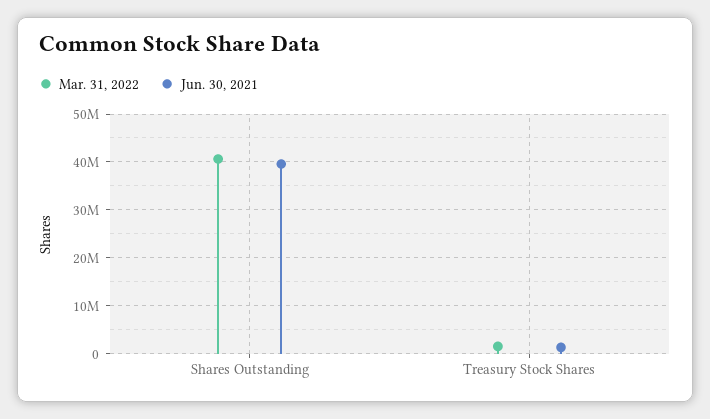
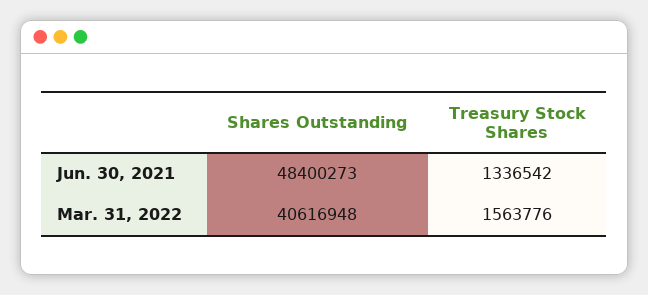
  {
    "Mar. 31, 2022": {
      "Shares Outstanding": 40616948,
      "Treasury Stock Shares": 1563776
    },
    "Jun. 30, 2021": {
-     "Shares Outstanding": 40000000,
+     "Shares Outstanding": 48400273,
      "Treasury Stock Shares": 1336542
    }
  }

